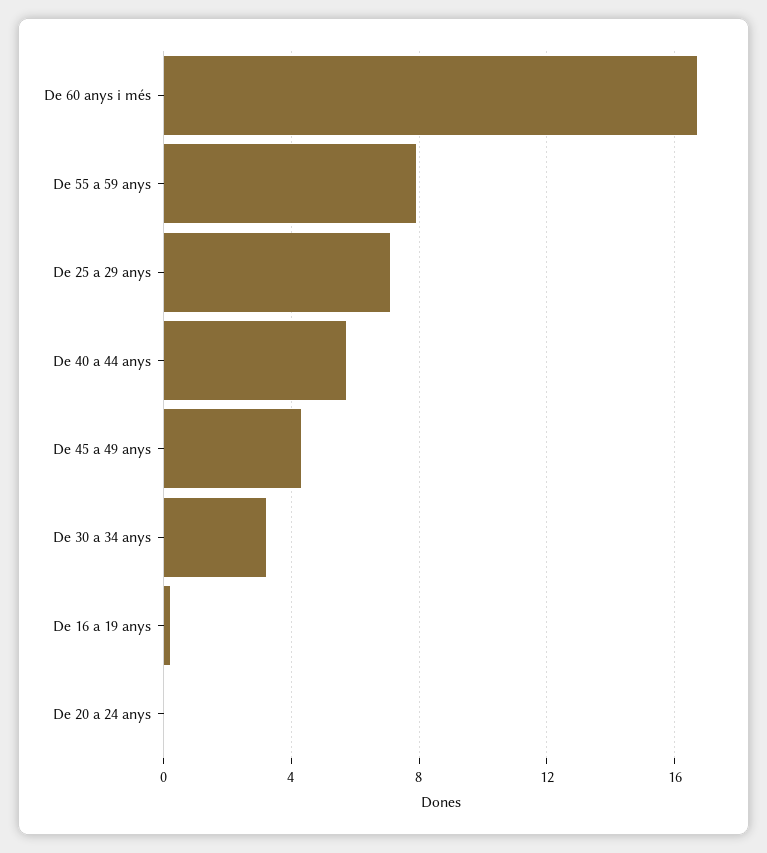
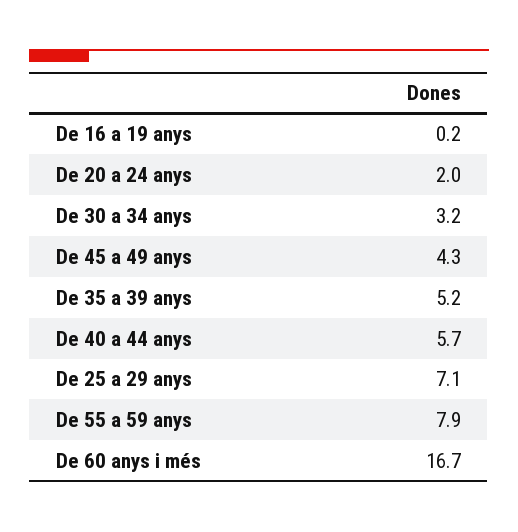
  {
    "De 60 anys i més": 16.7,
    "De 55 a 59 anys": 7.9,
    "De 25 a 29 anys": 7.1,
    "De 40 a 44 anys": 5.7,
    "De 45 a 49 anys": 4.3,
    "De 30 a 34 anys": 3.2,
    "De 16 a 19 anys": 0.2,
-   "De 20 a 24 anys": 0
+   "De 20 a 24 anys": 2,
+   "De 35 a 39 anys": 5.2
  }

